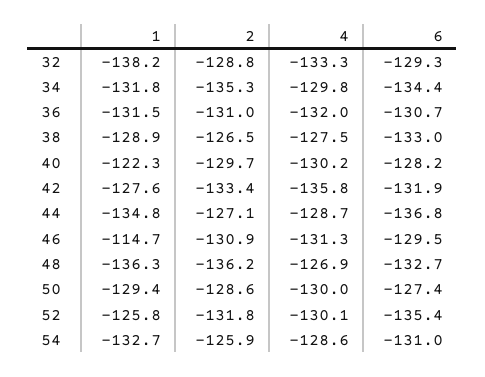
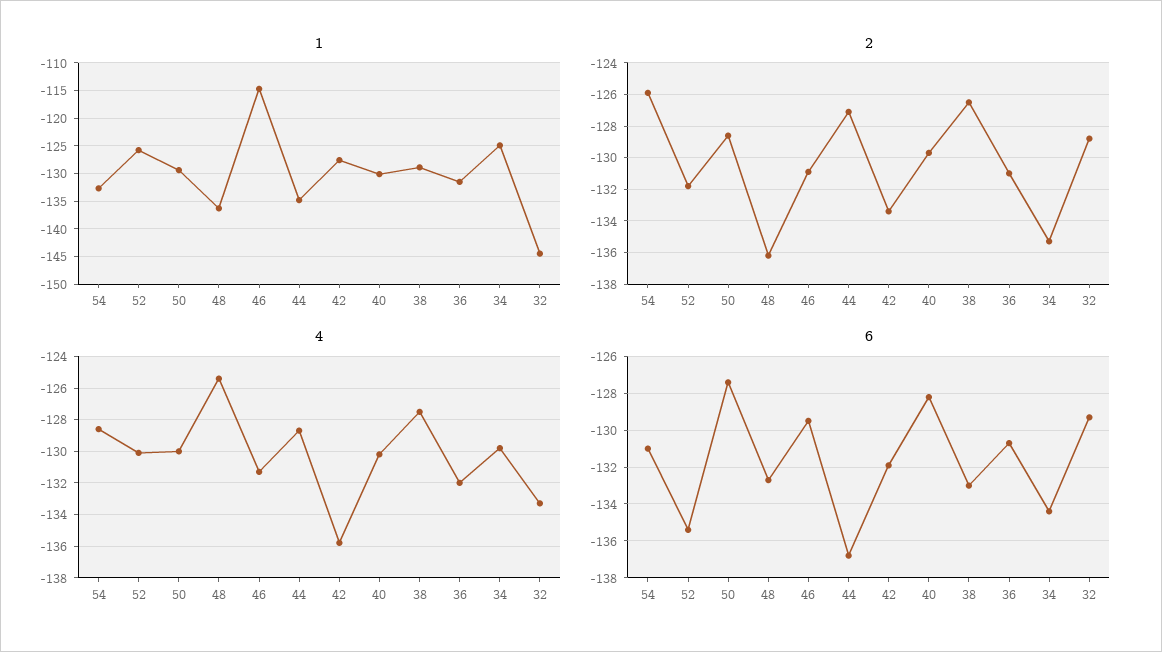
  {
    "1": {
-     "32": -138.2,
+     "32": -145,
-     "34": -131.8,
+     "34": -125,
      "36": -131.5,
      "38": -128.9,
-     "40": -122.3,
+     "40": -130,
      "42": -127.6,
      "44": -134.8,
      "46": -114.7,
      "48": -136.3,
      "50": -129.4,
      "52": -125.8,
      "54": -132.7
    },
    "2": {
      "32": -128.8,
      "34": -135.3,
      "36": -131,
      "38": -126.5,
      "40": -129.7,
      "42": -133.4,
      "44": -127.1,
      "46": -130.9,
      "48": -136.2,
      "50": -128.6,
      "52": -131.8,
      "54": -125.9
    },
    "4": {
      "32": -133.3,
      "34": -129.8,
      "36": -132,
      "38": -127.5,
      "40": -130.2,
      "42": -135.8,
      "44": -128.7,
      "46": -131.3,
-     "48": -126.9,
+     "48": -125.5,
      "50": -130,
      "52": -130.1,
      "54": -128.6
    },
    "6": {
      "32": -129.3,
      "34": -134.4,
      "36": -130.7,
      "38": -133,
      "40": -128.2,
      "42": -131.9,
      "44": -136.8,
      "46": -129.5,
      "48": -132.7,
      "50": -127.4,
      "52": -135.4,
      "54": -131
    }
  }

